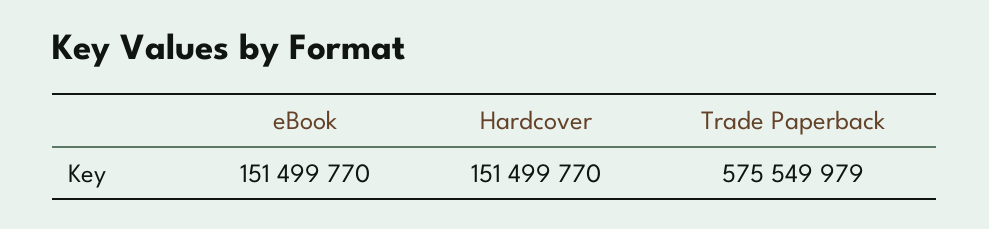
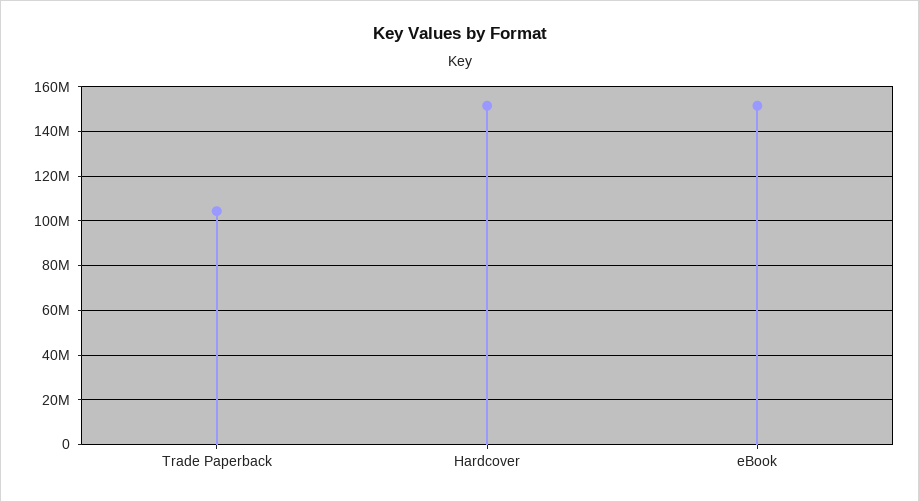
  {
    "eBook": 151499770,
    "Hardcover": 151499770,
-   "Trade Paperback": 575549979
+   "Trade Paperback": 105000000
  }

